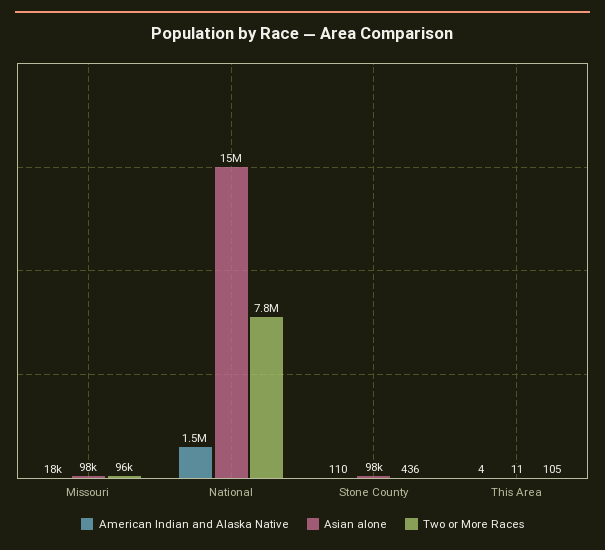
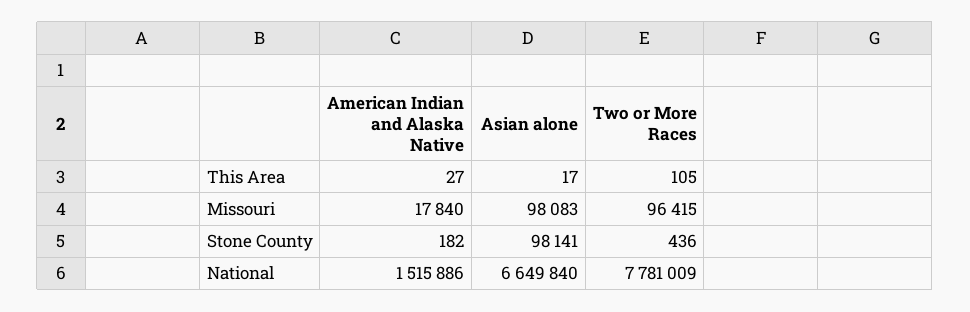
  {
    "American Indian and Alaska Native": {
      "Missouri": 17840,
      "National": 1515886,
-     "Stone County": 110,
+     "Stone County": 182,
-     "This Area": 4
+     "This Area": 27
    },
    "Asian alone": {
      "Missouri": 98083,
-     "National": 15000000,
+     "National": 6649840,
      "Stone County": 98141,
-     "This Area": 11
+     "This Area": 17
    },
    "Two or More Races": {
      "Missouri": 96415,
      "National": 7781009,
      "Stone County": 436,
      "This Area": 105
    }
  }

